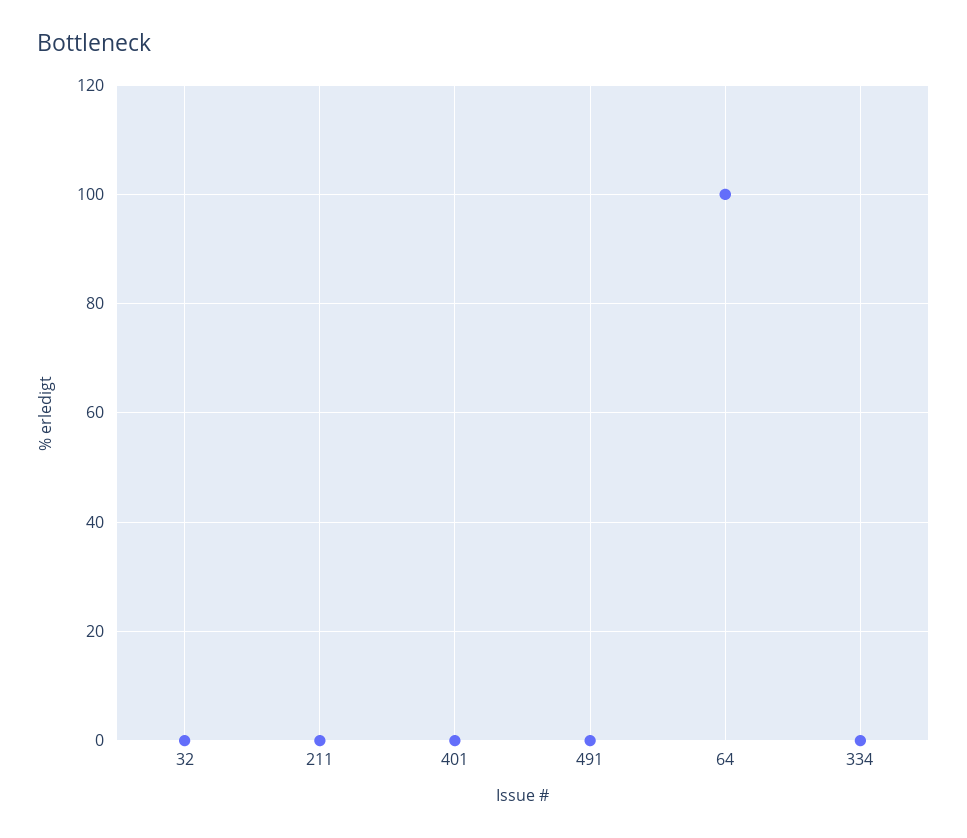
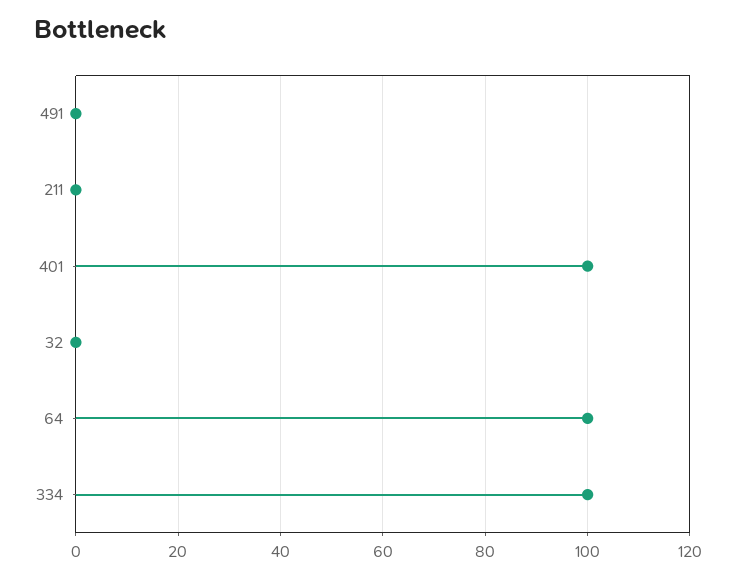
  {
    "32": 0,
    "211": 0,
-   "401": 0,
+   "401": 100,
    "491": 0,
    "64": 100,
-   "334": 0
+   "334": 100
  }

